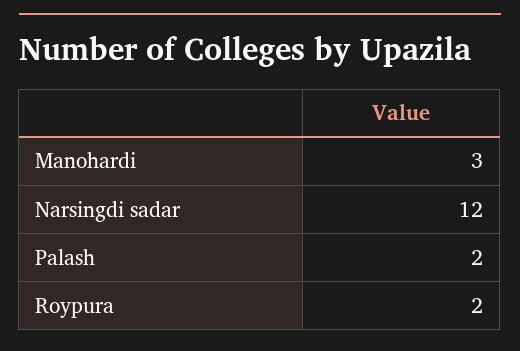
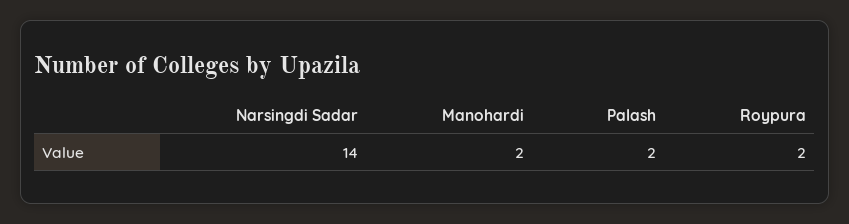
  {
-   "Manohardi": 3,
+   "Manohardi": 2,
-   "Narsingdi sadar": 12,
+   "Narsingdi sadar": 14,
    "Palash": 2,
    "Roypura": 2
  }

